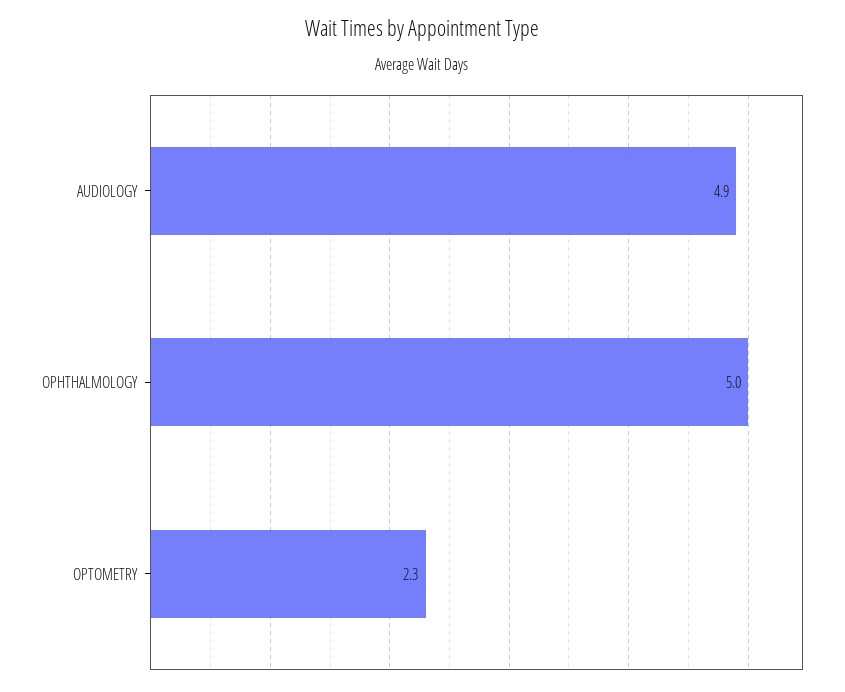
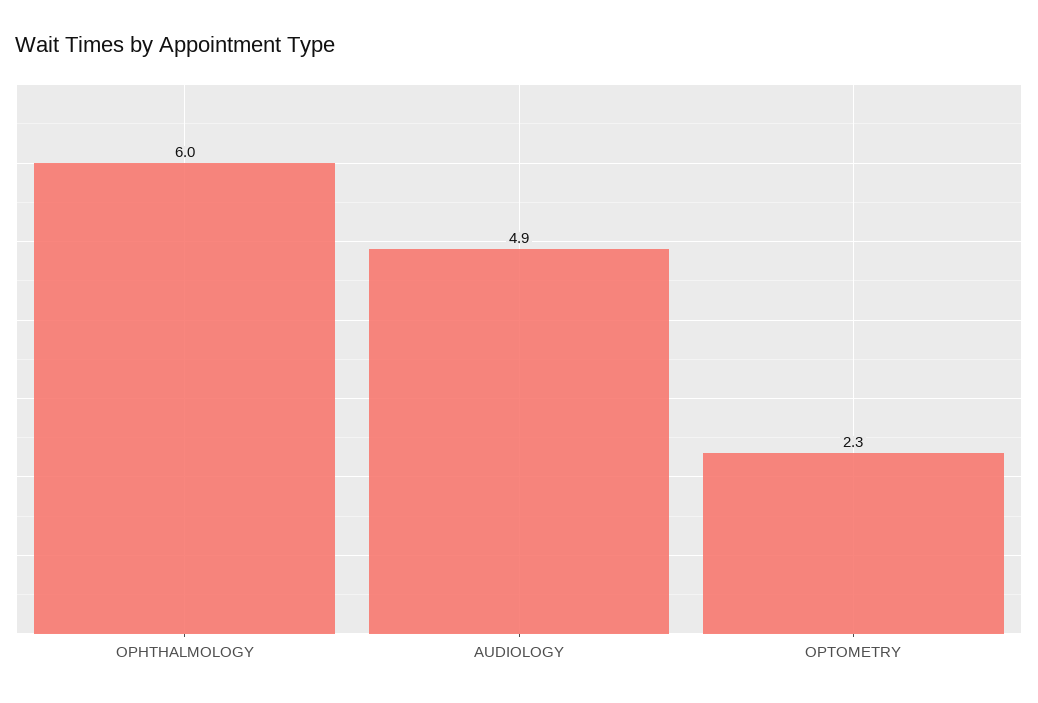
  {
    "AUDIOLOGY": 4.9,
-   "OPHTHALMOLOGY": 5,
+   "OPHTHALMOLOGY": 6,
    "OPTOMETRY": 2.3
  }

